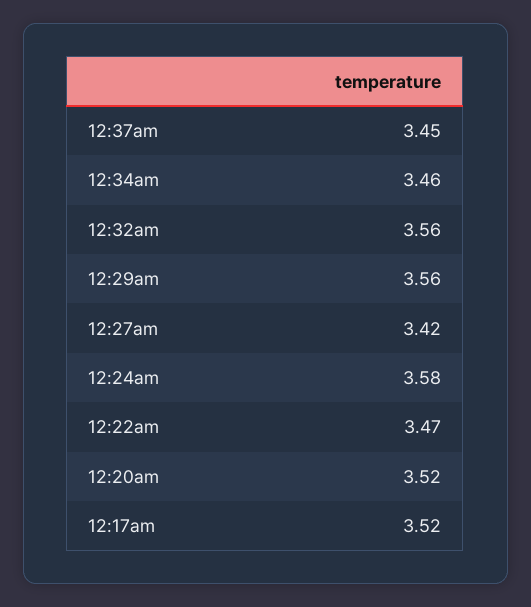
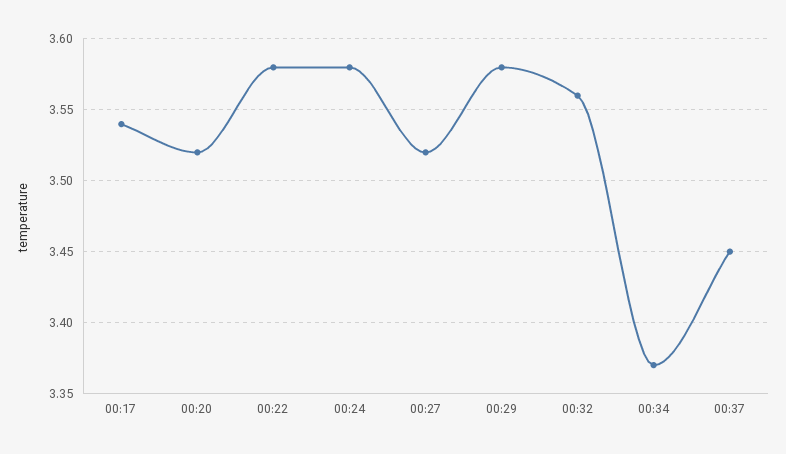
  {
    "12:37am": 3.45,
-   "12:34am": 3.46,
+   "12:34am": 3.37,
    "12:32am": 3.56,
-   "12:29am": 3.56,
+   "12:29am": 3.58,
-   "12:27am": 3.42,
+   "12:27am": 3.52,
    "12:24am": 3.58,
-   "12:22am": 3.47,
+   "12:22am": 3.58,
    "12:20am": 3.52,
-   "12:17am": 3.52
+   "12:17am": 3.54
  }

